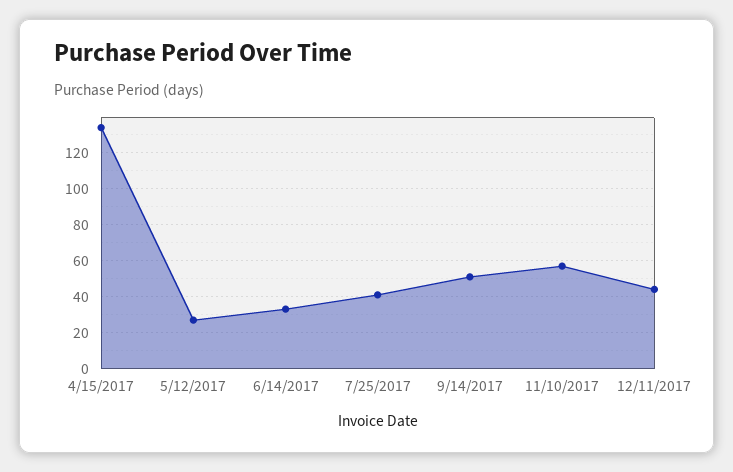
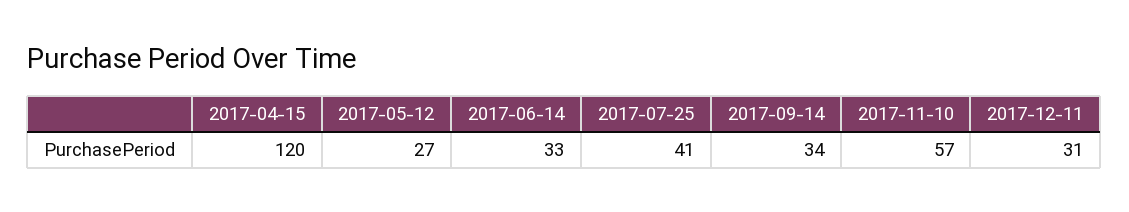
  {
-   "4/15/2017": 135,
+   "4/15/2017": 120,
    "5/12/2017": 27,
    "6/14/2017": 33,
    "7/25/2017": 41,
-   "9/14/2017": 50,
+   "9/14/2017": 34,
    "11/10/2017": 57,
-   "12/11/2017": 45
+   "12/11/2017": 31
  }

